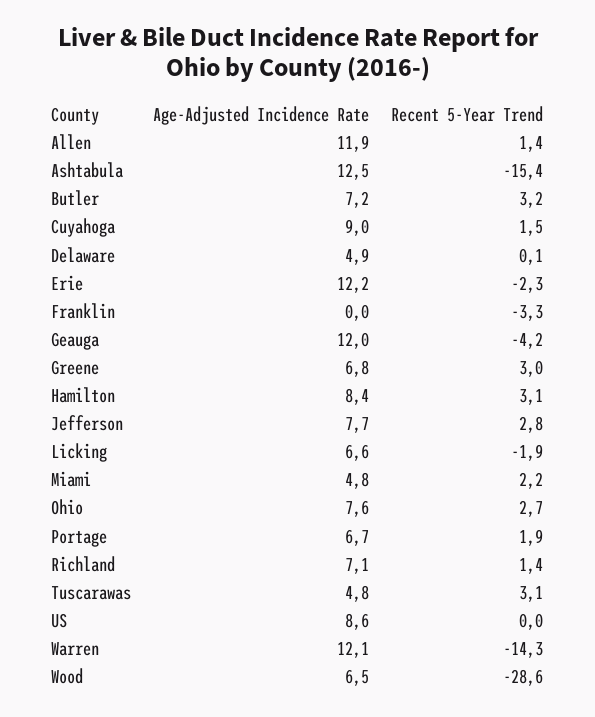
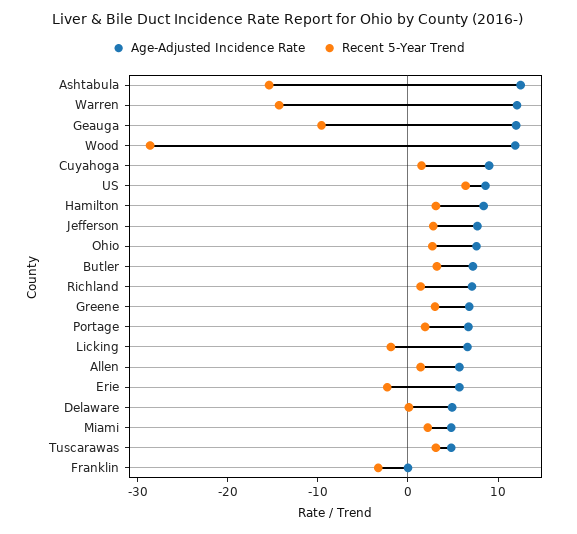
  {
    "Age-Adjusted Incidence Rate": {
-     "Allen": 11.9,
+     "Allen": 6,
      "Ashtabula": 12.5,
      "Butler": 7.2,
      "Cuyahoga": 9,
      "Delaware": 4.9,
-     "Erie": 12.2,
+     "Erie": 6,
      "Franklin": 0,
      "Geauga": 12,
      "Greene": 6.8,
      "Hamilton": 8.4,
      "Jefferson": 7.7,
      "Licking": 6.6,
      "Miami": 4.8,
      "Ohio": 7.6,
      "Portage": 6.7,
      "Richland": 7.1,
      "Tuscarawas": 4.8,
      "US": 8.6,
      "Warren": 12.1,
-     "Wood": 6.5
+     "Wood": 12
    },
    "Recent 5-Year Trend": {
      "Allen": 1.4,
      "Ashtabula": -15.4,
      "Butler": 3.2,
      "Cuyahoga": 1.5,
      "Delaware": 0.1,
      "Erie": -2.3,
      "Franklin": -3.3,
-     "Geauga": -4.2,
+     "Geauga": -10,
      "Greene": 3,
      "Hamilton": 3.1,
      "Jefferson": 2.8,
      "Licking": -1.9,
      "Miami": 2.2,
      "Ohio": 2.7,
      "Portage": 1.9,
      "Richland": 1.4,
      "Tuscarawas": 3.1,
-     "US": 0,
+     "US": 6,
      "Warren": -14.3,
      "Wood": -28.6
    }
  }

